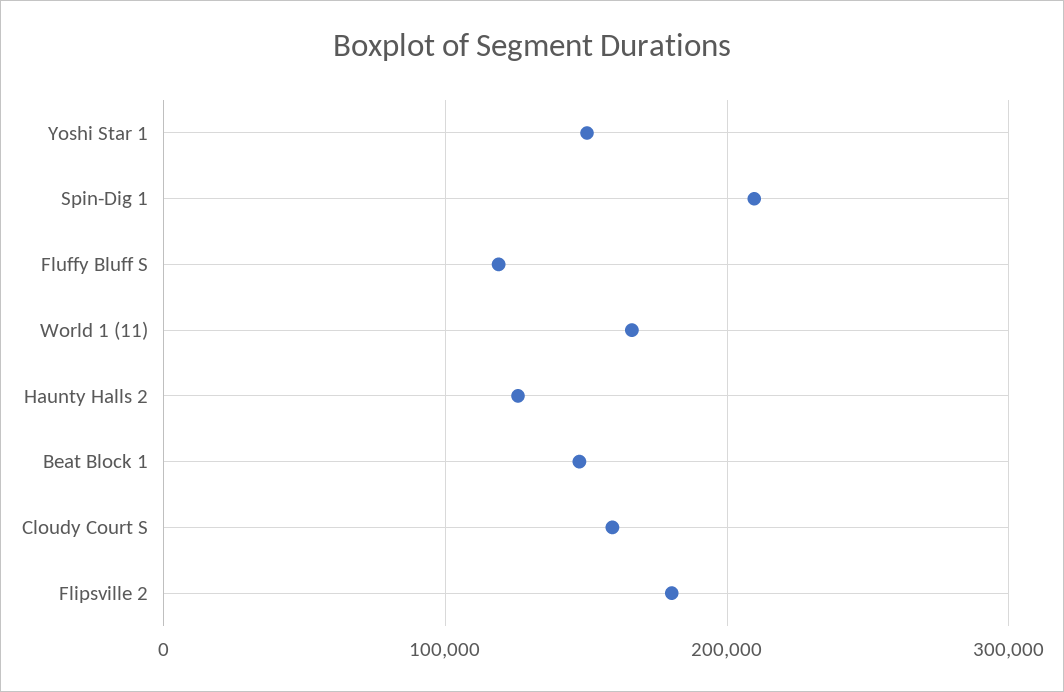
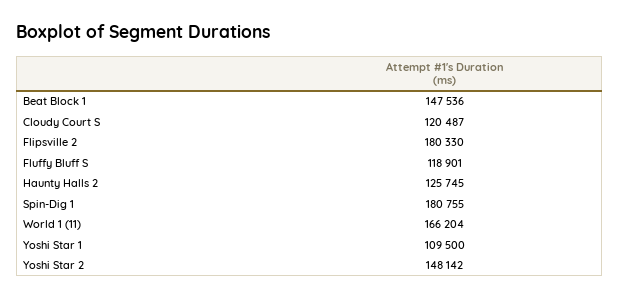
  {
-   "Yoshi Star 1": 150000,
+   "Yoshi Star 1": 109500,
-   "Spin-Dig 1": 210000,
+   "Spin-Dig 1": 180755,
    "Fluffy Bluff S": 118901,
    "World 1 (11)": 166204,
    "Haunty Halls 2": 125745,
    "Beat Block 1": 147536,
-   "Cloudy Court S": 160000,
+   "Cloudy Court S": 120487,
-   "Flipsville 2": 180330
+   "Flipsville 2": 180330,
+   "Yoshi Star 2": 148142
  }

